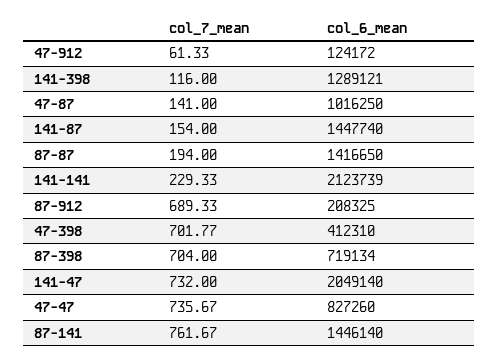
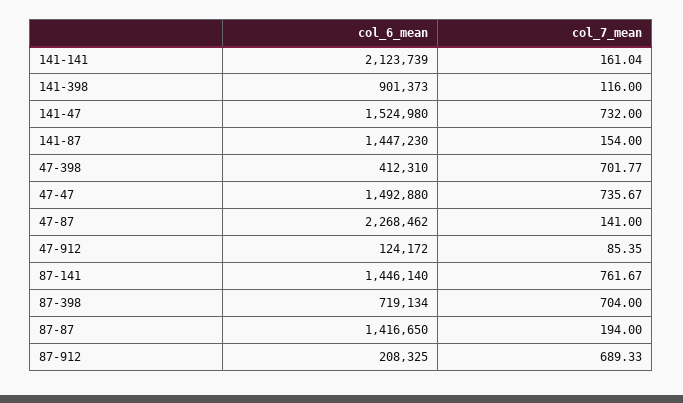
  {
    "col_7_mean": {
-     "47-912": 61.33,
+     "47-912": 85.35,
      "141-398": 116,
      "47-87": 141,
      "141-87": 154,
      "87-87": 194,
-     "141-141": 229.33,
+     "141-141": 161.04,
      "87-912": 689.33,
      "47-398": 701.77,
      "87-398": 704,
      "141-47": 732,
      "47-47": 735.67,
      "87-141": 761.67
    },
    "col_6_mean": {
      "47-912": 124172,
-     "141-398": 1289121,
+     "141-398": 901373,
-     "47-87": 1016250,
+     "47-87": 2268462,
-     "141-87": 1447740,
+     "141-87": 1447230,
      "87-87": 1416650,
      "141-141": 2123739,
      "87-912": 208325,
      "47-398": 412310,
      "87-398": 719134,
-     "141-47": 2049140,
+     "141-47": 1524980,
-     "47-47": 827260,
+     "47-47": 1492880,
      "87-141": 1446140
    }
  }

